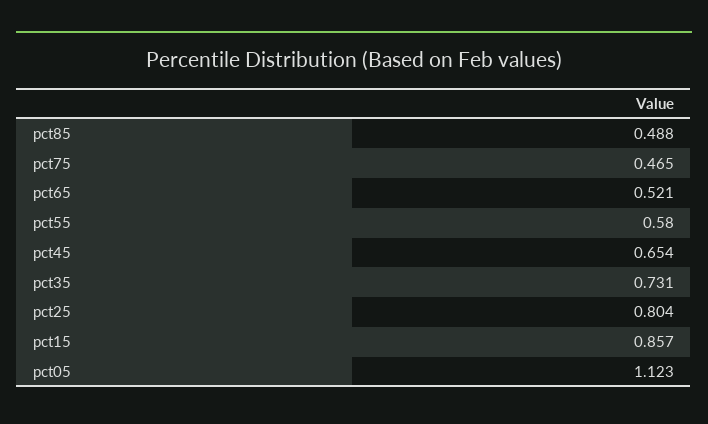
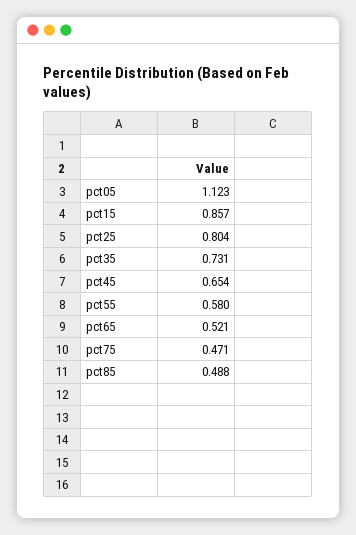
  {
    "pct85": 0.488,
-   "pct75": 0.465,
+   "pct75": 0.471,
    "pct65": 0.521,
    "pct55": 0.58,
    "pct45": 0.654,
    "pct35": 0.731,
    "pct25": 0.804,
    "pct15": 0.857,
    "pct05": 1.123
  }

